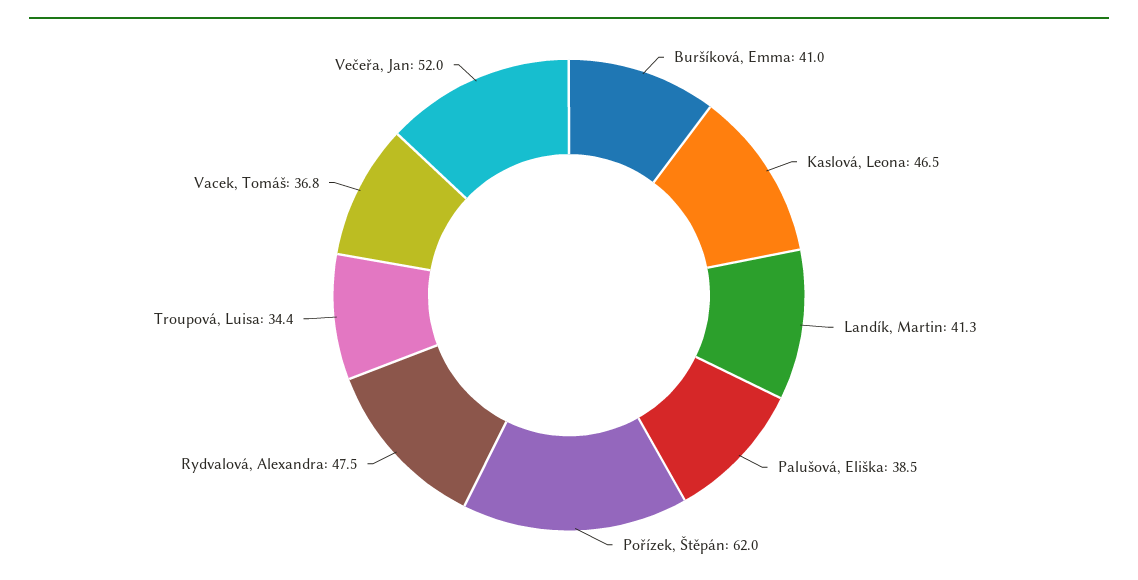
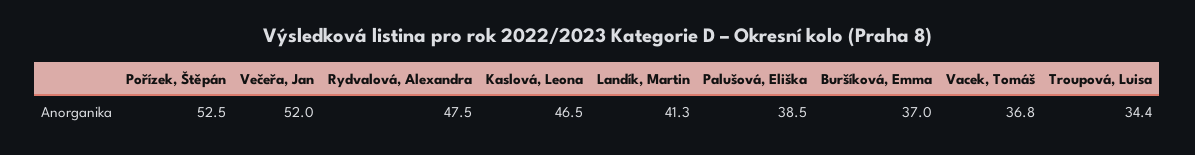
  {
-   "Buršíková, Emma": 41,
+   "Buršíková, Emma": 37,
    "Kaslová, Leona": 46.5,
    "Landík, Martin": 41.3,
    "Palušová, Eliška": 38.5,
-   "Pořízek, Štěpán": 62,
+   "Pořízek, Štěpán": 52.5,
    "Rydvalová, Alexandra": 47.5,
    "Troupová, Luisa": 34.4,
    "Vacek, Tomáš": 36.8,
    "Večeřa, Jan": 52
  }

